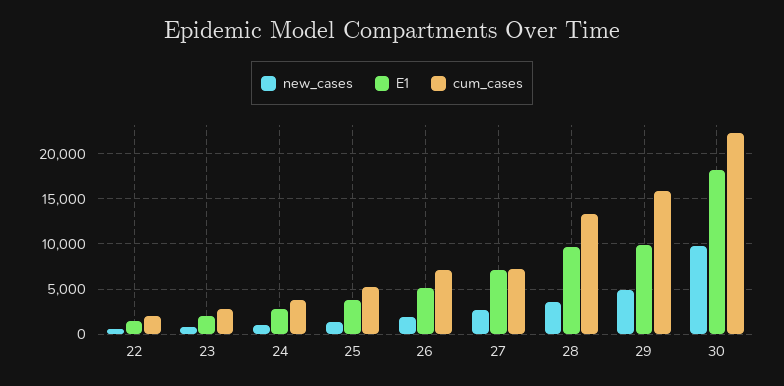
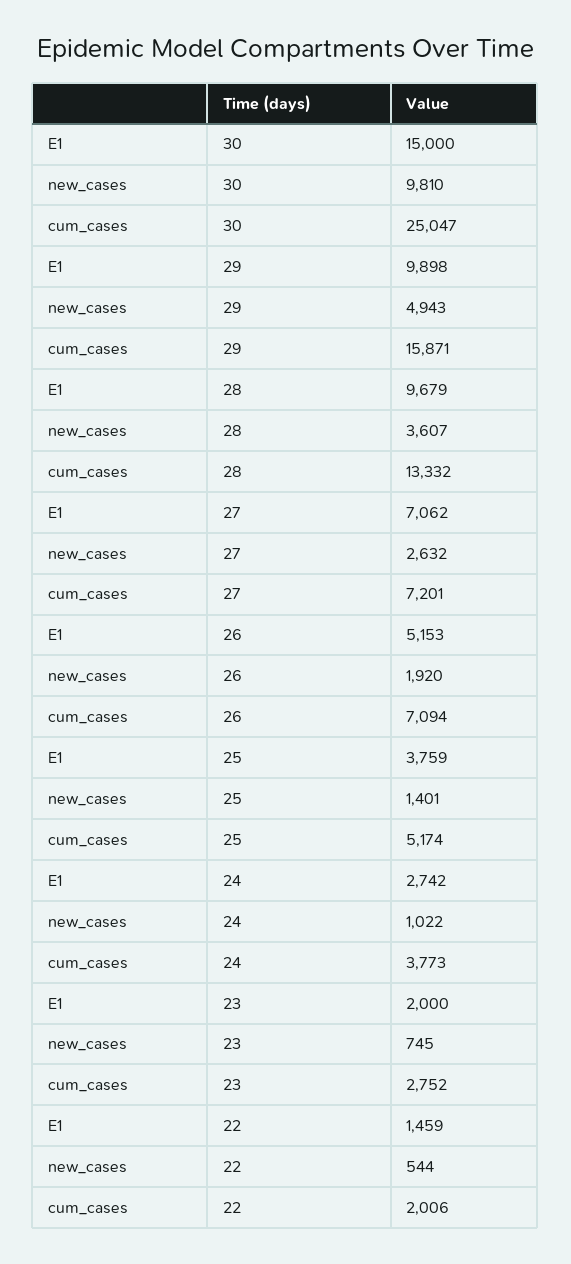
  {
    "new_cases": {
      "22": 544,
      "23": 745,
      "24": 1022,
      "25": 1401,
      "26": 1920,
      "27": 2632,
      "28": 3607,
      "29": 4943,
      "30": 9810
    },
    "E1": {
      "22": 1459,
      "23": 2000,
      "24": 2742,
      "25": 3759,
      "26": 5153,
      "27": 7062,
      "28": 9679,
      "29": 9898,
-     "30": 18000
+     "30": 15000
    },
    "cum_cases": {
      "22": 2006,
      "23": 2752,
      "24": 3773,
      "25": 5174,
      "26": 7094,
      "27": 7201,
      "28": 13332,
      "29": 15871,
-     "30": 22000
+     "30": 25047
    }
  }

